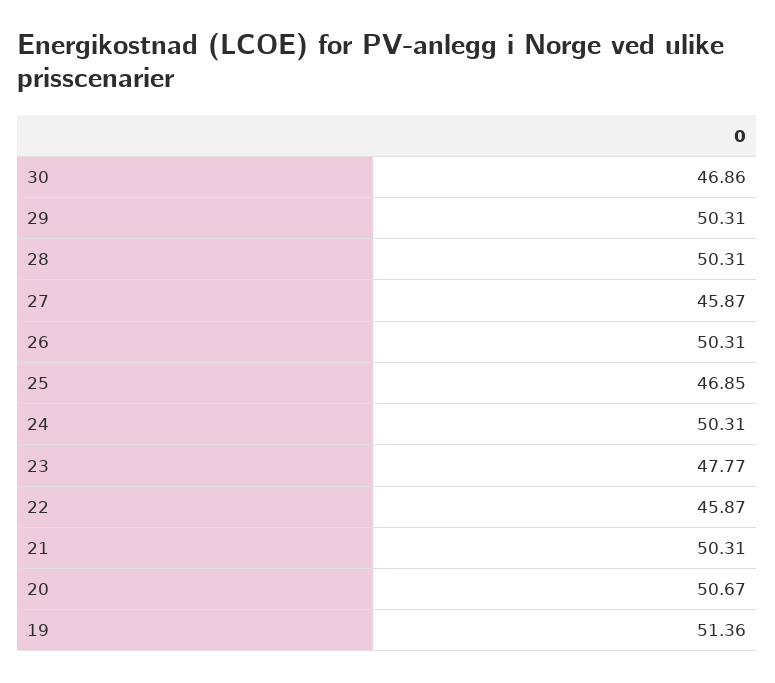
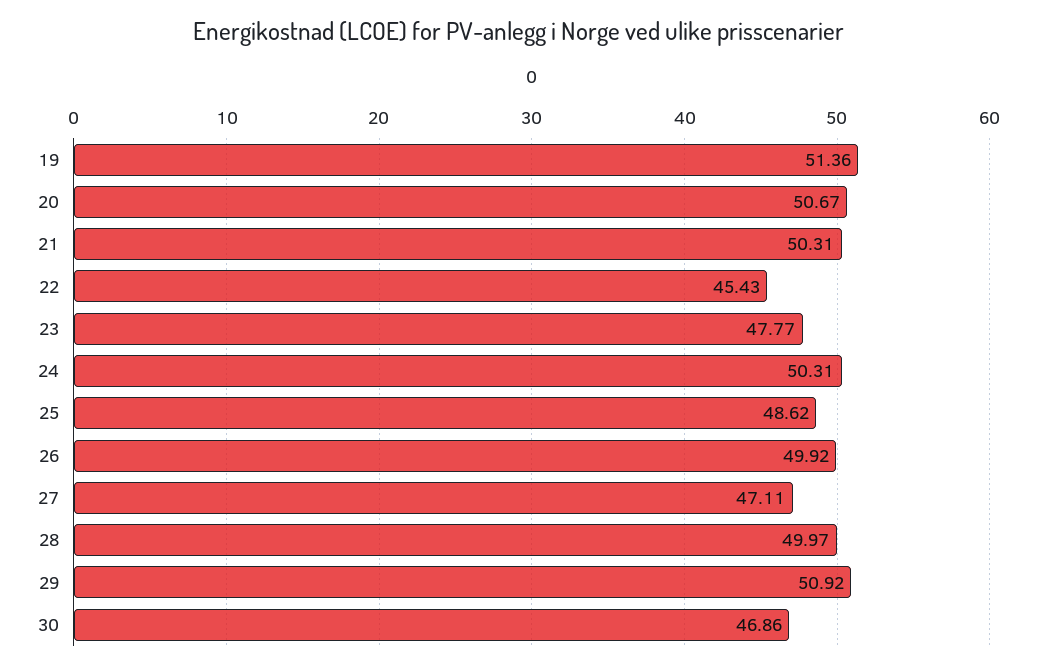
  {
    "30": 46.86,
-   "29": 50.31,
+   "29": 50.92,
-   "28": 50.31,
+   "28": 49.97,
-   "27": 45.87,
+   "27": 47.11,
-   "26": 50.31,
+   "26": 49.92,
-   "25": 46.85,
+   "25": 48.62,
    "24": 50.31,
    "23": 47.77,
-   "22": 45.87,
+   "22": 45.43,
    "21": 50.31,
    "20": 50.67,
    "19": 51.36
  }

